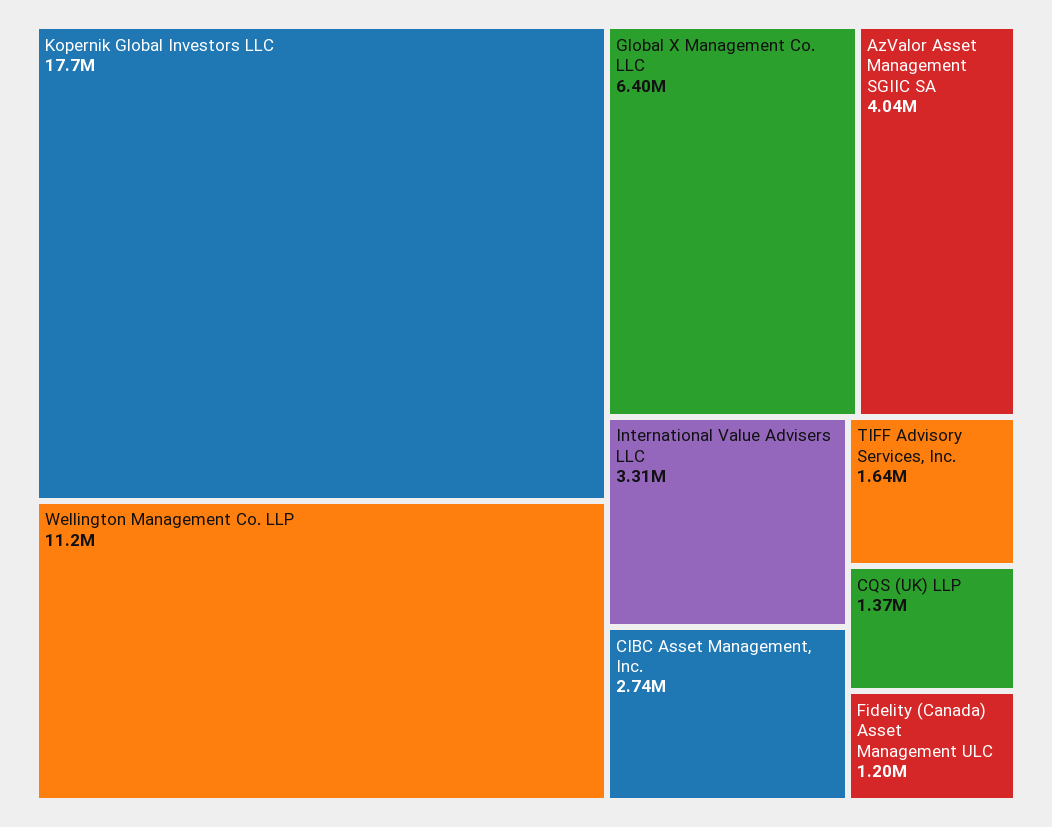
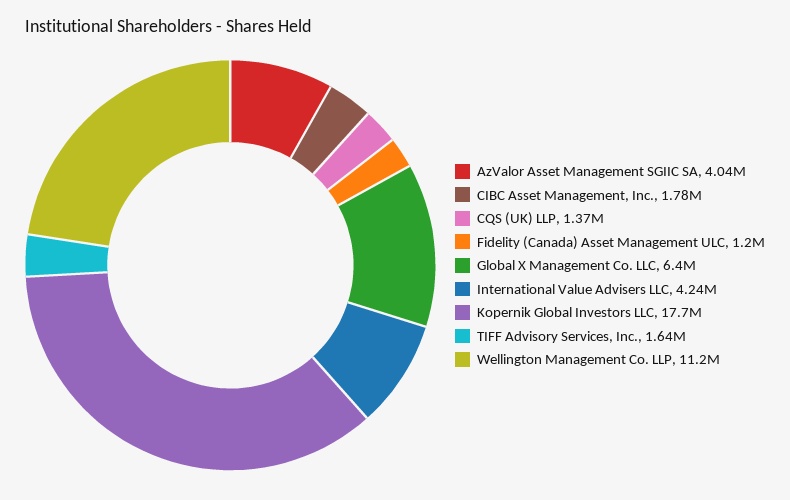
  {
    "Kopernik Global Investors LLC": 17700000,
    "Wellington Management Co. LLP": 11200000,
    "Global X Management Co. LLC": 6400000,
    "AzValor Asset Management SGIIC SA": 4040000,
-   "International Value Advisers LLC": 3310000,
+   "International Value Advisers LLC": 4240000,
-   "CIBC Asset Management, Inc.": 2740000,
+   "CIBC Asset Management, Inc.": 1780000,
    "TIFF Advisory Services, Inc.": 1640000,
    "CQS (UK) LLP": 1370000,
    "Fidelity (Canada) Asset Management ULC": 1200000
  }

